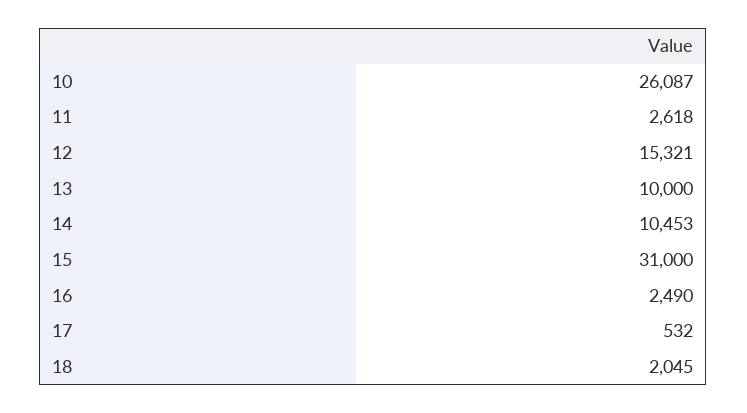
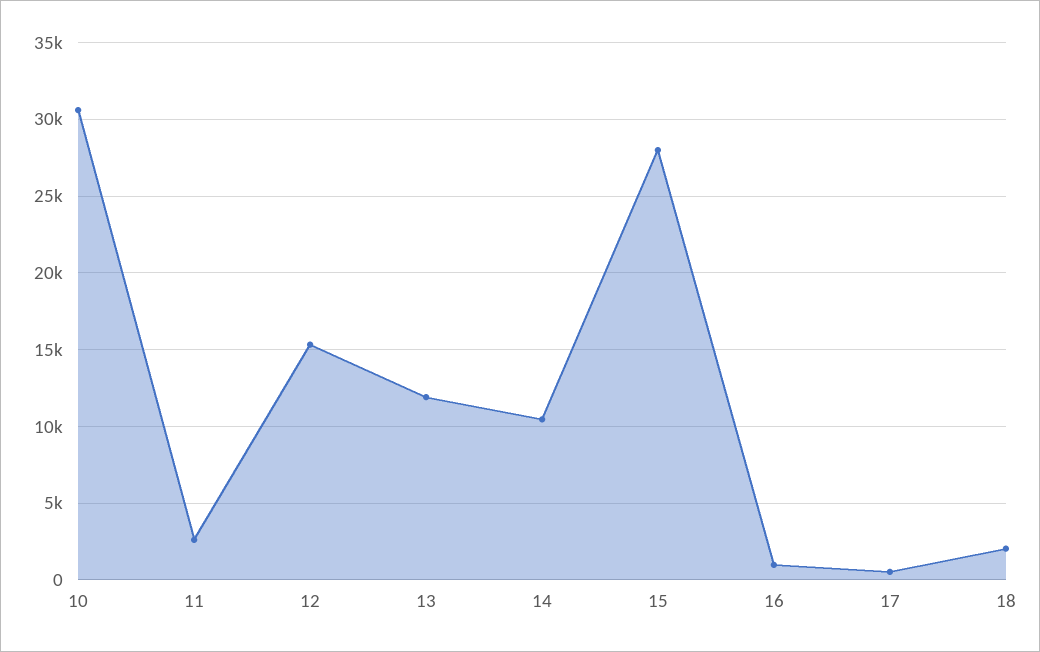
  {
-   "10": 26087,
+   "10": 30500,
    "11": 2618,
    "12": 15321,
-   "13": 10000,
+   "13": 12000,
    "14": 10453,
-   "15": 31000,
+   "15": 28000,
-   "16": 2490,
+   "16": 1000,
    "17": 532,
    "18": 2045
  }

